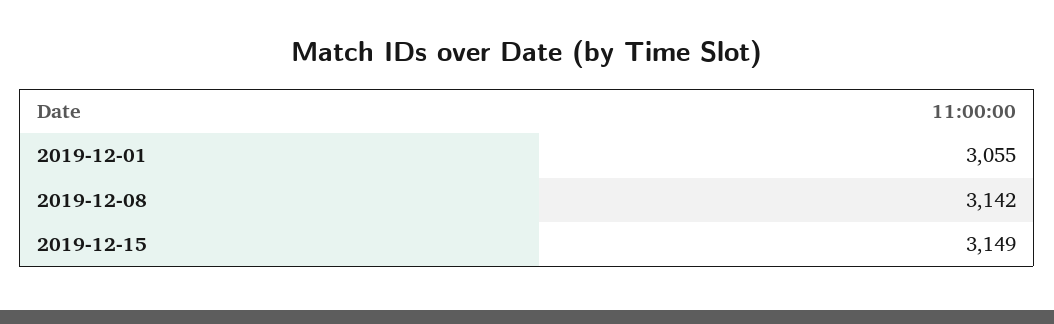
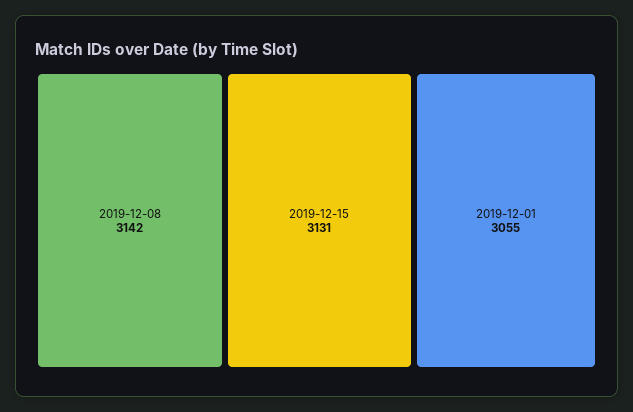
  {
    "2019-12-01": 3055,
    "2019-12-08": 3142,
-   "2019-12-15": 3149
+   "2019-12-15": 3131
  }

